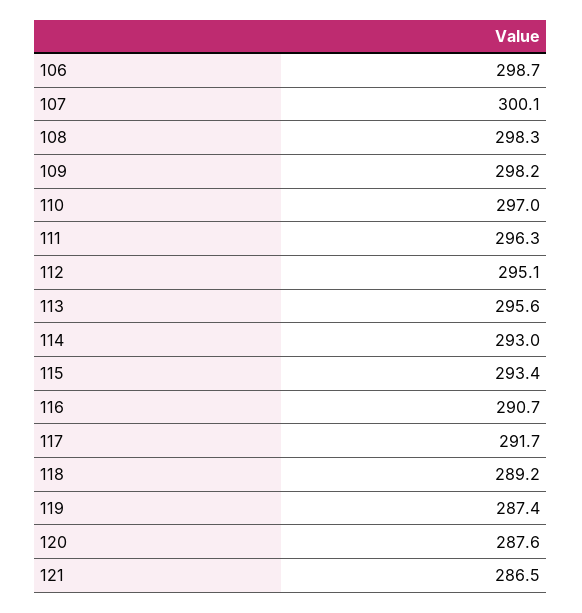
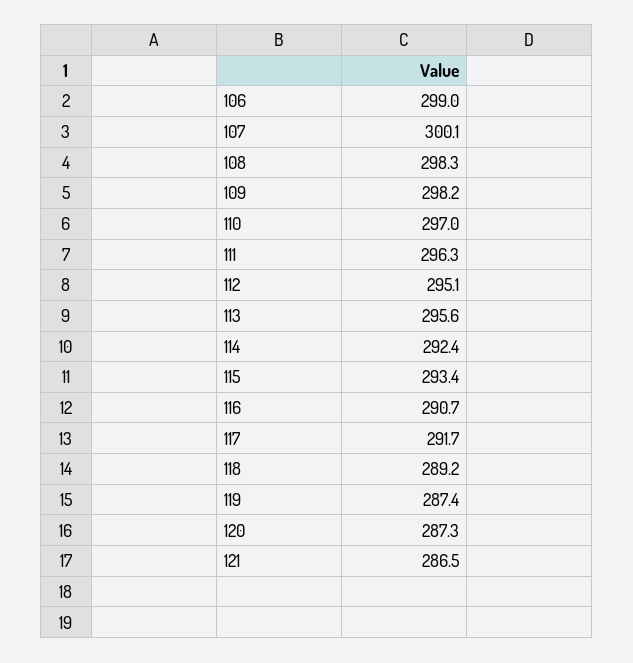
  {
-   "106": 298.7,
+   "106": 299,
    "107": 300.1,
    "108": 298.3,
    "109": 298.2,
    "110": 297,
    "111": 296.3,
    "112": 295.1,
    "113": 295.6,
-   "114": 293,
+   "114": 292.4,
    "115": 293.4,
    "116": 290.7,
    "117": 291.7,
    "118": 289.2,
    "119": 287.4,
-   "120": 287.6,
+   "120": 287.3,
    "121": 286.5
  }

